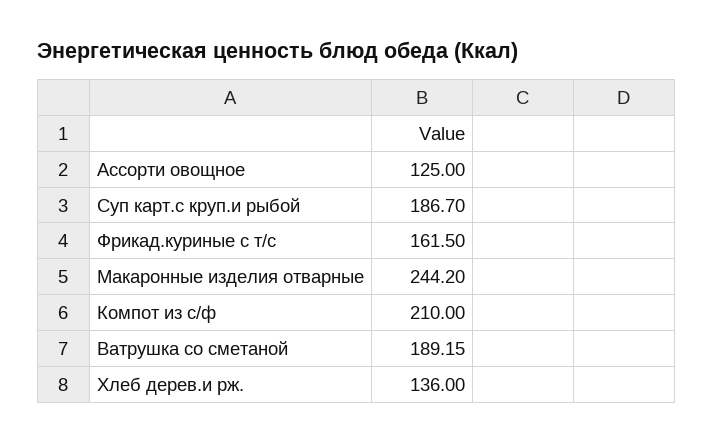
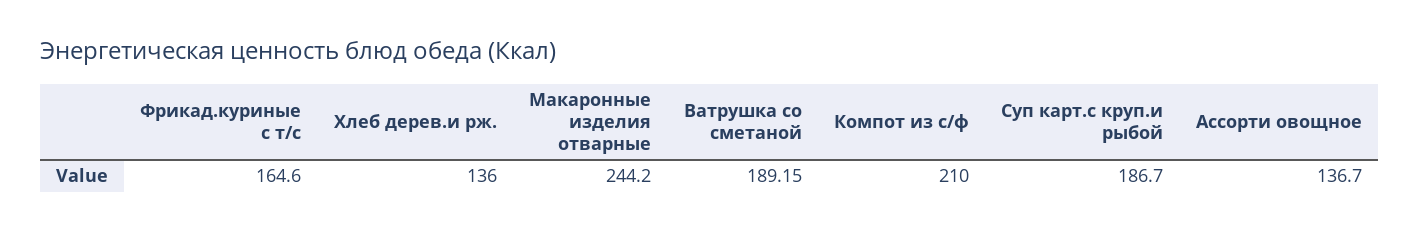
  {
-   "Ассорти овощное": 125,
+   "Ассорти овощное": 136.7,
    "Суп карт.с круп.и рыбой": 186.7,
-   "Фрикад.куриные с т/с": 161.5,
+   "Фрикад.куриные с т/с": 164.6,
    "Макаронные изделия отварные": 244.2,
    "Компот из с/ф": 210,
    "Ватрушка со сметаной": 189.15,
    "Хлеб дерев.и рж.": 136
  }

